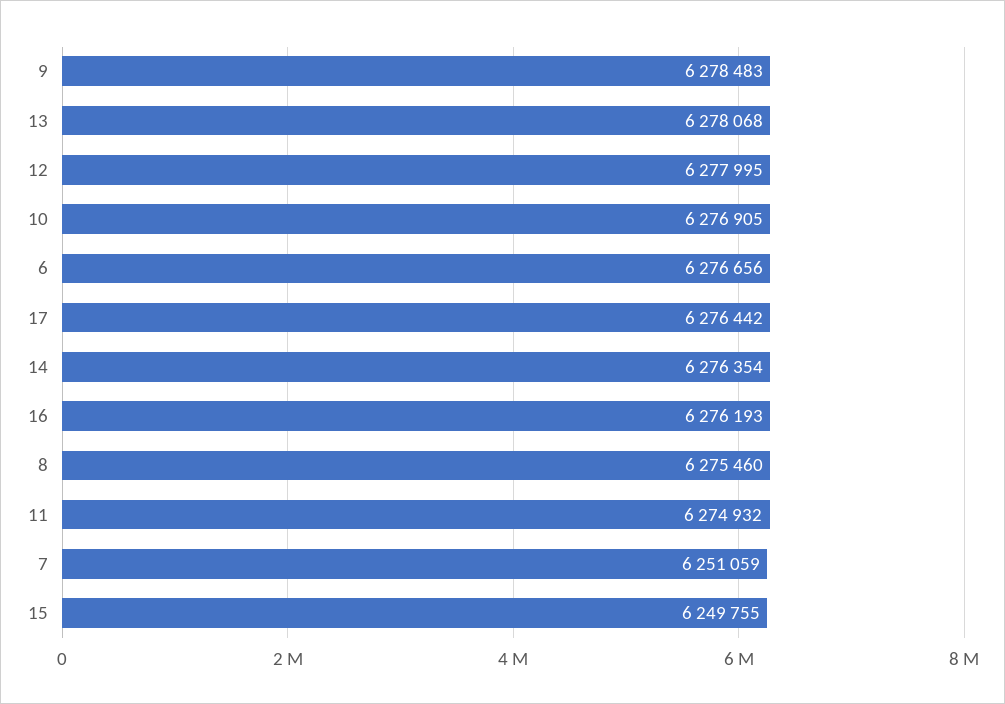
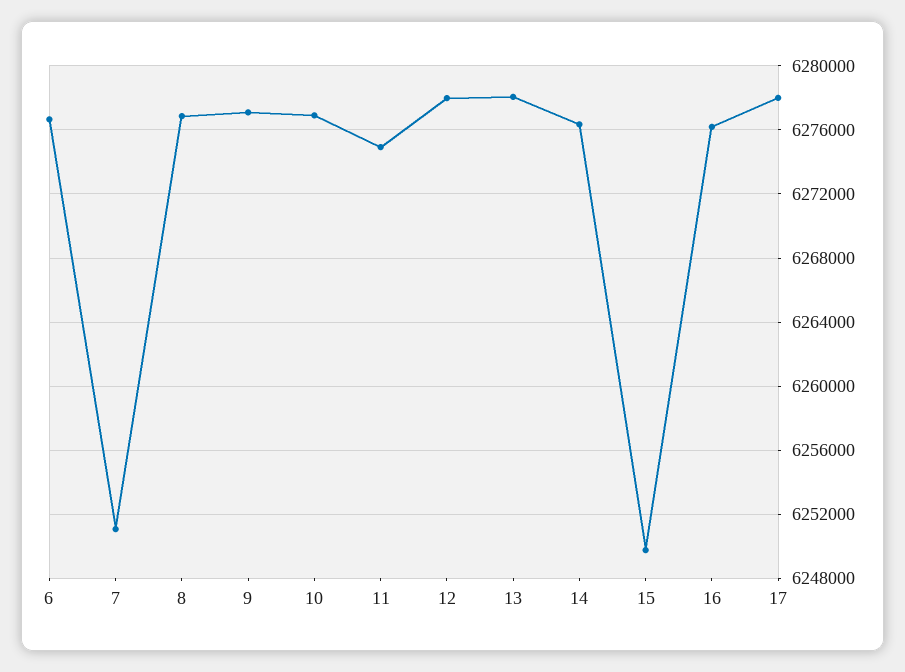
  {
-   "9": 6278483,
+   "9": 6277000,
    "13": 6278068,
    "12": 6277995,
    "10": 6276905,
    "6": 6276656,
-   "17": 6276442,
+   "17": 6278000,
    "14": 6276354,
    "16": 6276193,
-   "8": 6275460,
+   "8": 6277000,
    "11": 6274932,
    "7": 6251059,
    "15": 6249755
  }

